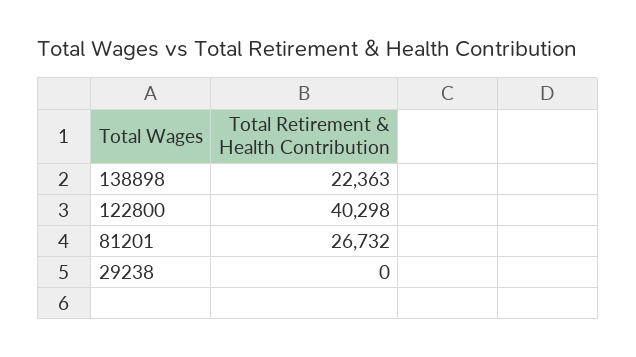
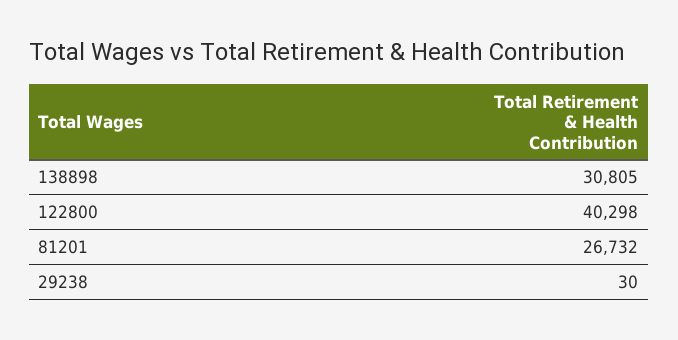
  {
-   "138898": 22363,
+   "138898": 30805,
    "122800": 40298,
    "81201": 26732,
-   "29238": 0
+   "29238": 30
  }

